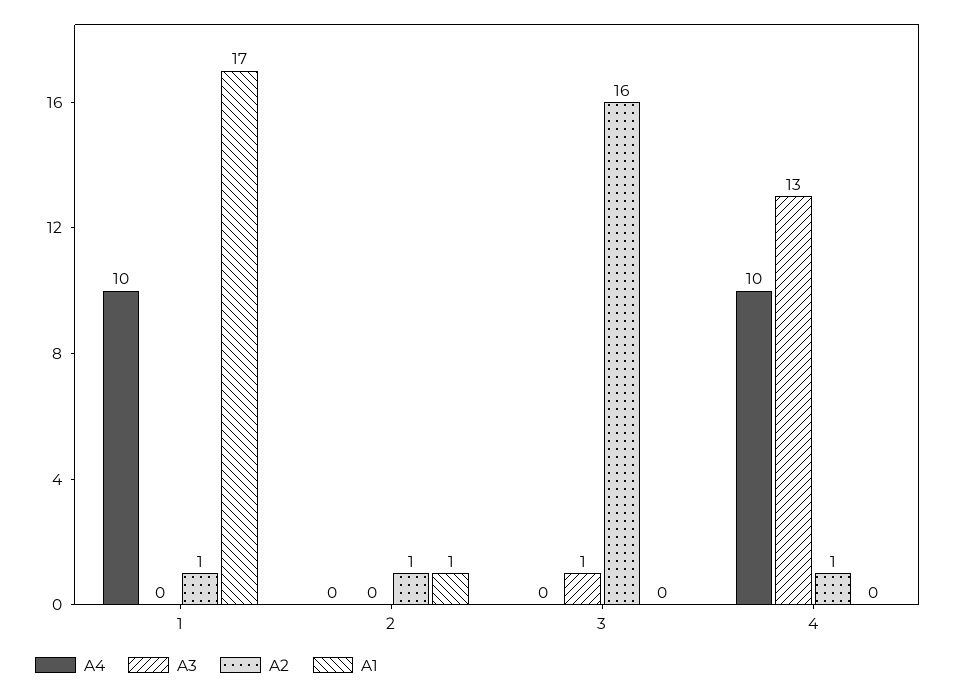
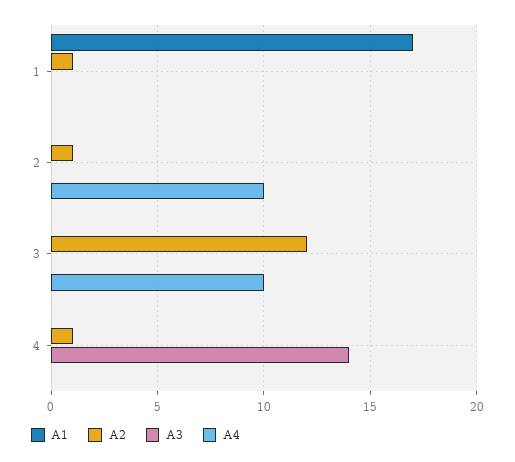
  {
    "A4": {
-     "1": 10,
+     "1": 0,
-     "2": 0,
+     "2": 10,
-     "3": 0,
+     "3": 10,
-     "4": 10
+     "4": 0
    },
    "A3": {
      "1": 0,
      "2": 0,
-     "3": 1,
+     "3": 0,
-     "4": 13
+     "4": 14
    },
    "A2": {
      "1": 1,
      "2": 1,
-     "3": 16,
+     "3": 12,
      "4": 1
    },
    "A1": {
      "1": 17,
-     "2": 1,
+     "2": 0,
      "3": 0,
      "4": 0
    }
  }

